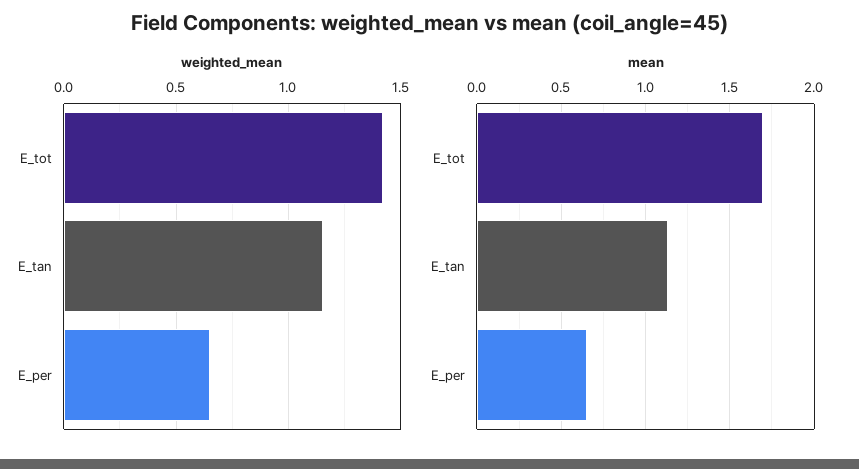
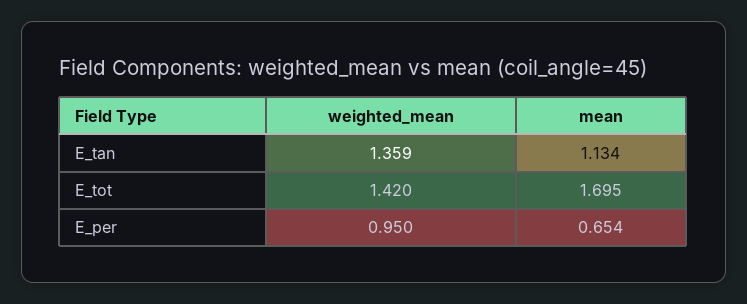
  {
    "weighted_mean": {
      "E_tot": 1.42,
-     "E_tan": 1.15,
+     "E_tan": 1.359,
-     "E_per": 0.65
+     "E_per": 0.95
    },
    "mean": {
      "E_tot": 1.695,
      "E_tan": 1.134,
      "E_per": 0.654
    }
  }

